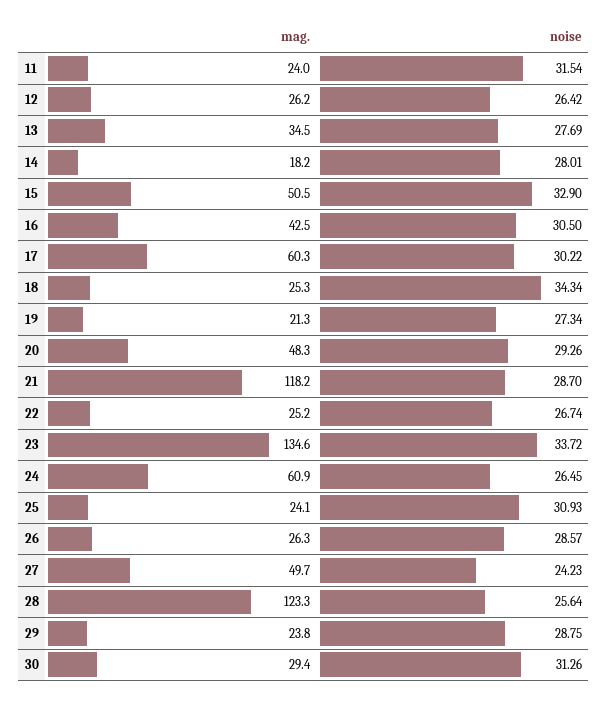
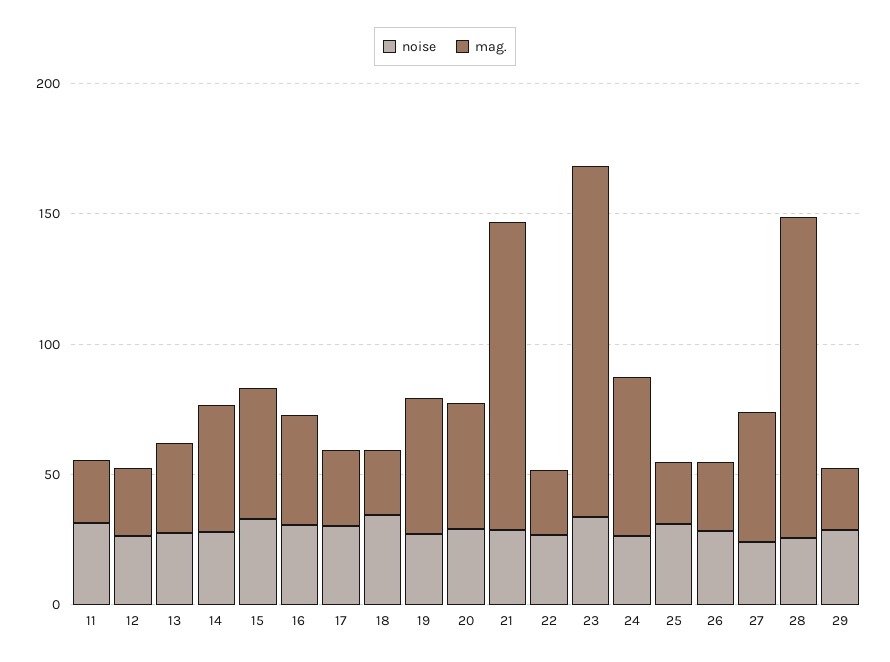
  {
    "mag.": {
      "11": 24,
      "12": 26.2,
      "13": 34.5,
-     "14": 18.2,
+     "14": 50,
      "15": 50.5,
      "16": 42.5,
-     "17": 60.3,
+     "17": 30,
      "18": 25.3,
-     "19": 21.3,
+     "19": 50,
      "20": 48.3,
      "21": 118.2,
      "22": 25.2,
      "23": 134.6,
      "24": 60.9,
      "25": 24.1,
      "26": 26.3,
      "27": 49.7,
      "28": 123.3,
-     "29": 23.8,
+     "29": 23.8
-     "30": 29.4
    },
    "noise": {
      "11": 31.54,
      "12": 26.42,
      "13": 27.69,
      "14": 28.01,
      "15": 32.9,
      "16": 30.5,
      "17": 30.22,
      "18": 34.34,
      "19": 27.34,
      "20": 29.26,
      "21": 28.7,
      "22": 26.74,
      "23": 33.72,
      "24": 26.45,
      "25": 30.93,
      "26": 28.57,
      "27": 24.23,
      "28": 25.64,
-     "29": 28.75,
+     "29": 28.75
-     "30": 31.26
    }
  }

